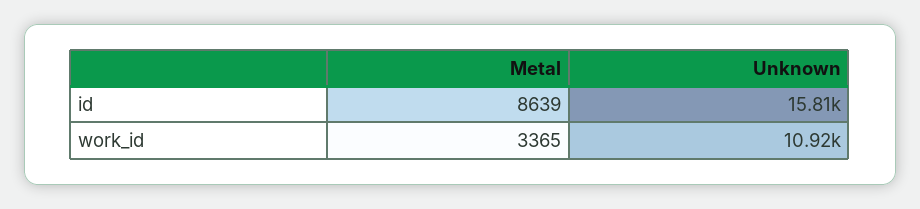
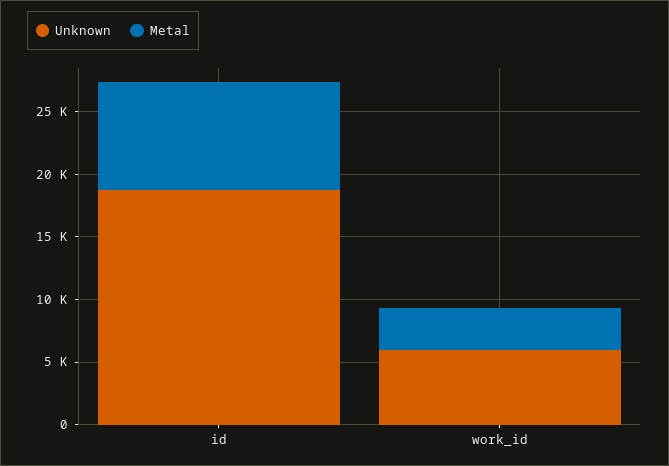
  {
    "Metal": {
      "id": 8639,
      "work_id": 3365
    },
    "Unknown": {
-     "id": 15810,
+     "id": 19000,
-     "work_id": 10920
+     "work_id": 6000
    }
  }

